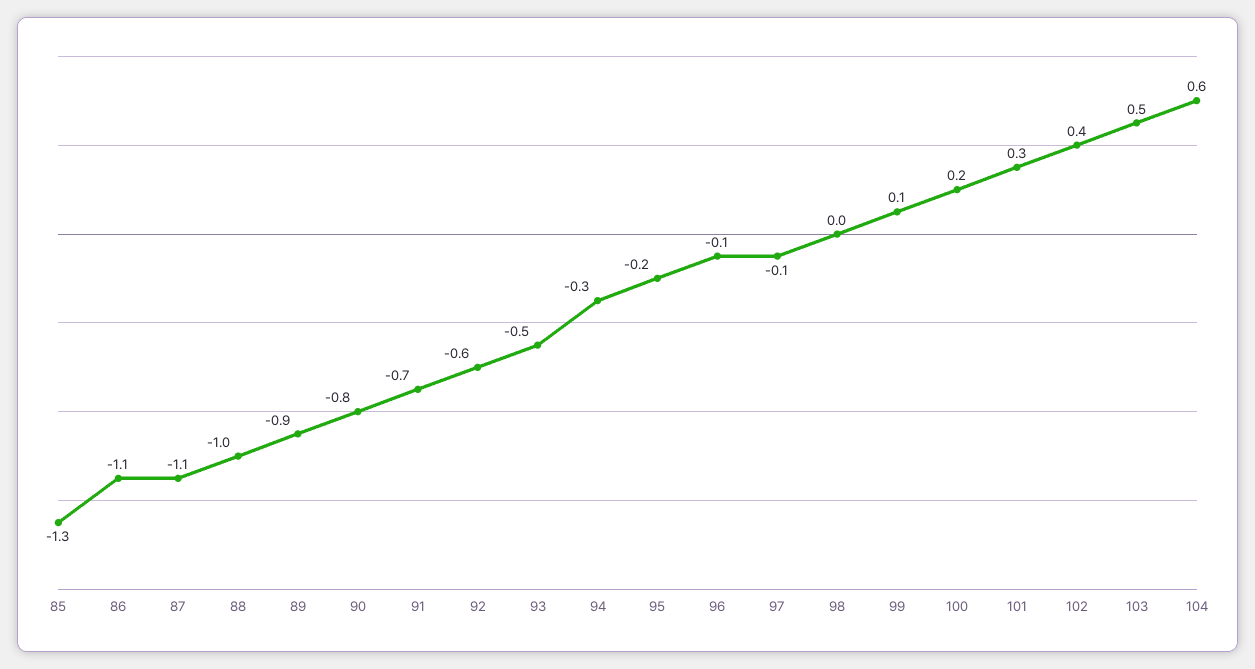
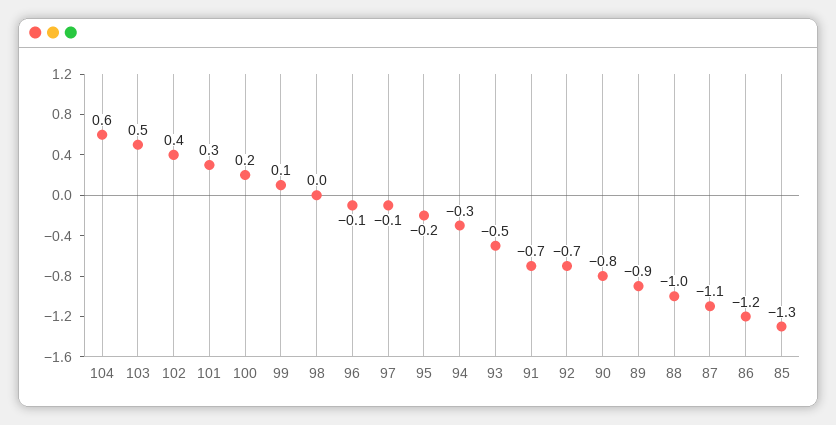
  {
    "85": -1.3,
-   "86": -1.1,
+   "86": -1.2,
    "87": -1.1,
    "88": -1,
    "89": -0.9,
    "90": -0.8,
    "91": -0.7,
-   "92": -0.6,
+   "92": -0.7,
    "93": -0.5,
    "94": -0.3,
    "95": -0.2,
    "96": -0.1,
    "97": -0.1,
    "98": 0,
    "99": 0.1,
    "100": 0.2,
    "101": 0.3,
    "102": 0.4,
    "103": 0.5,
    "104": 0.6
  }

